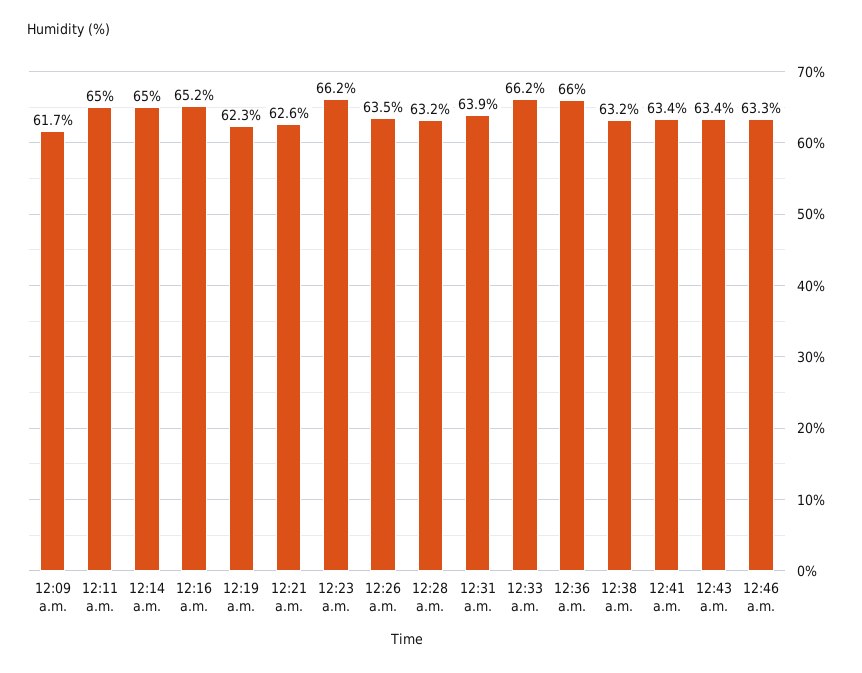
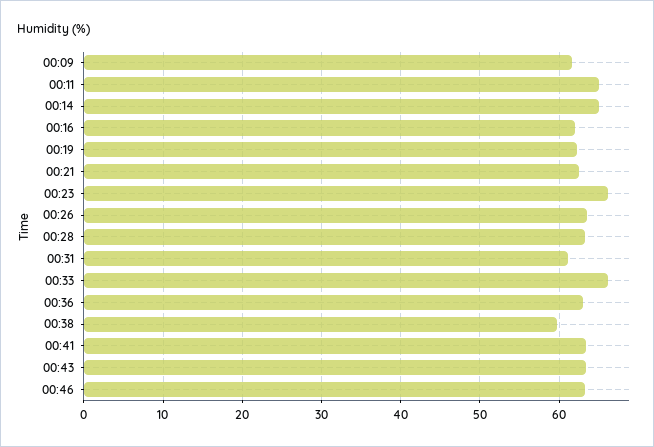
  {
    "12:09 a.m.": 61.7,
    "12:11 a.m.": 65,
    "12:14 a.m.": 65,
-   "12:16 a.m.": 65.2,
+   "12:16 a.m.": 62,
    "12:19 a.m.": 62.3,
    "12:21 a.m.": 62.6,
    "12:23 a.m.": 66.2,
    "12:26 a.m.": 63.5,
    "12:28 a.m.": 63.2,
-   "12:31 a.m.": 63.9,
+   "12:31 a.m.": 61,
    "12:33 a.m.": 66.2,
-   "12:36 a.m.": 66,
+   "12:36 a.m.": 63,
-   "12:38 a.m.": 63.2,
+   "12:38 a.m.": 60,
    "12:41 a.m.": 63.4,
    "12:43 a.m.": 63.4,
    "12:46 a.m.": 63.3
  }

